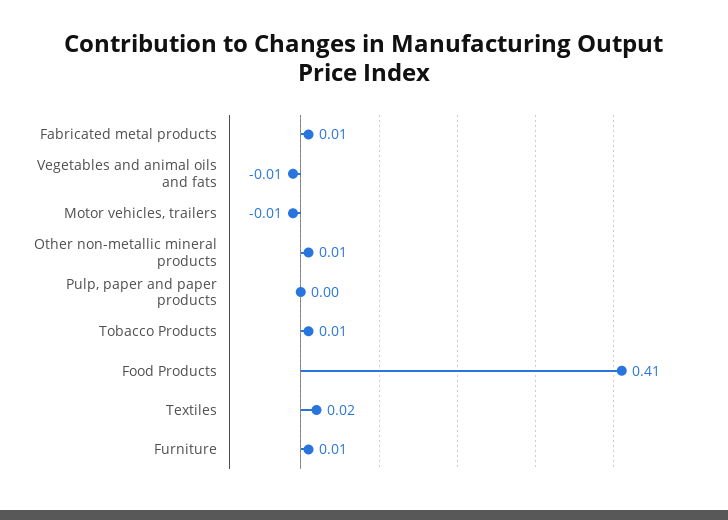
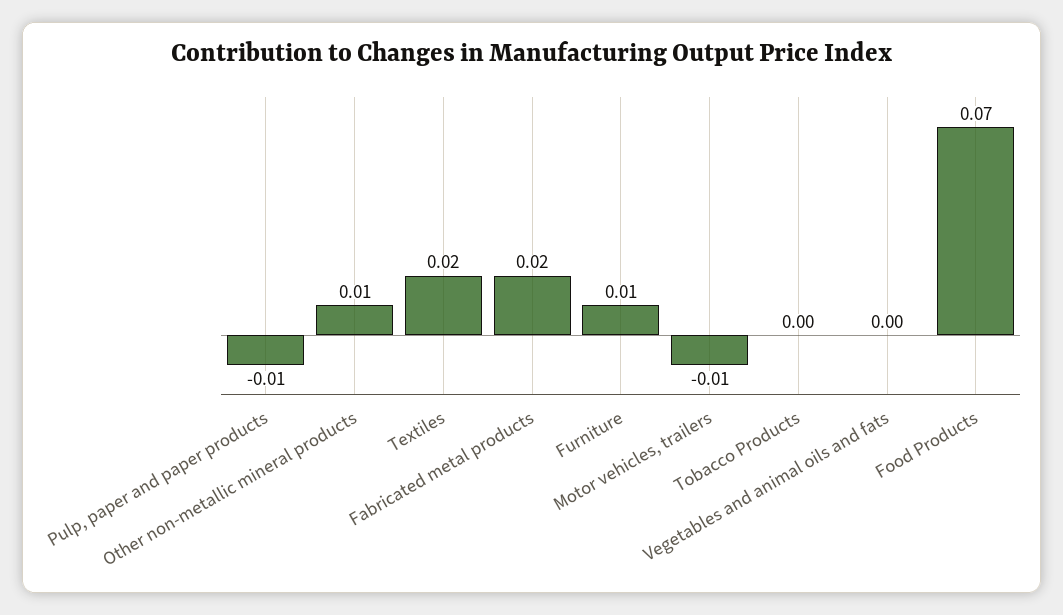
  {
-   "Fabricated metal products": 0.01,
+   "Fabricated metal products": 0.02,
-   "Vegetables and animal oils and fats": -0.01,
+   "Vegetables and animal oils and fats": 0,
    "Motor vehicles, trailers": -0.01,
    "Other non-metallic mineral products": 0.01,
-   "Pulp, paper and paper products": 0,
+   "Pulp, paper and paper products": -0.01,
-   "Tobacco Products": 0.01,
+   "Tobacco Products": 0,
-   "Food Products": 0.41,
+   "Food Products": 0.07,
    "Textiles": 0.02,
    "Furniture": 0.01
  }

